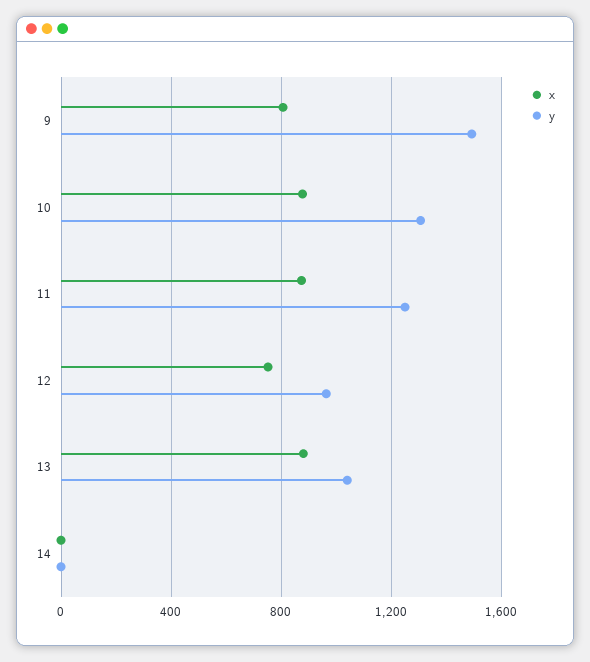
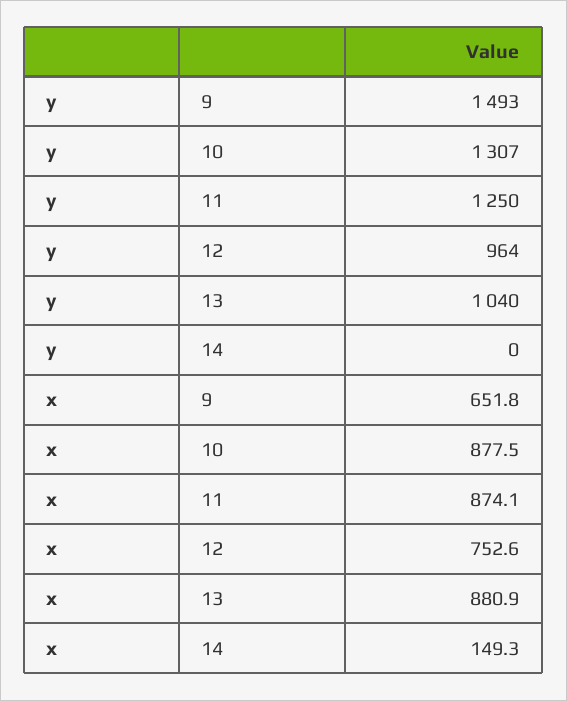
  {
    "x": {
-     "9": 800,
+     "9": 651.8,
      "10": 877.5,
      "11": 874.1,
      "12": 752.6,
      "13": 880.9,
-     "14": 0
+     "14": 149.3
    },
    "y": {
      "9": 1493,
      "10": 1307,
      "11": 1250,
      "12": 964,
      "13": 1040,
      "14": 0
    }
  }

